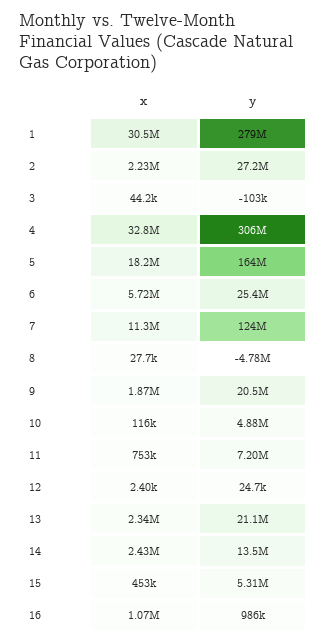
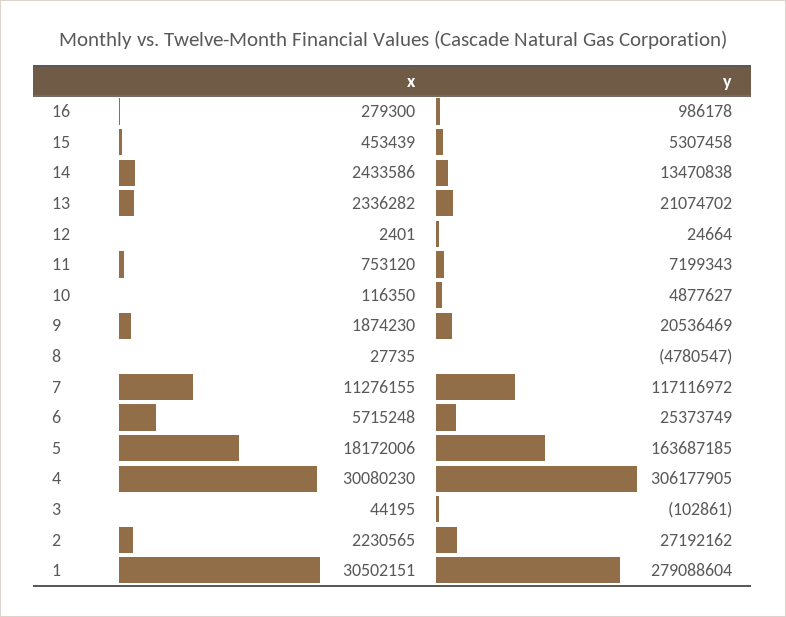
  {
    "x": {
      "1": 30502151,
      "2": 2230565,
      "3": 44195,
-     "4": 32800000,
+     "4": 30080230,
      "5": 18172006,
      "6": 5715248,
      "7": 11276155,
      "8": 27735,
      "9": 1874230,
      "10": 116350,
      "11": 753120,
      "12": 2401,
      "13": 2336282,
      "14": 2433586,
      "15": 453439,
-     "16": 1070000
+     "16": 279300
    },
    "y": {
      "1": 279088604,
      "2": 27192162,
      "3": -102861,
      "4": 306177905,
      "5": 163687185,
      "6": 25373749,
-     "7": 124000000,
+     "7": 117116972,
      "8": -4780547,
      "9": 20536469,
      "10": 4877627,
      "11": 7199343,
      "12": 24664,
      "13": 21074702,
      "14": 13470838,
      "15": 5307458,
      "16": 986178
    }
  }

